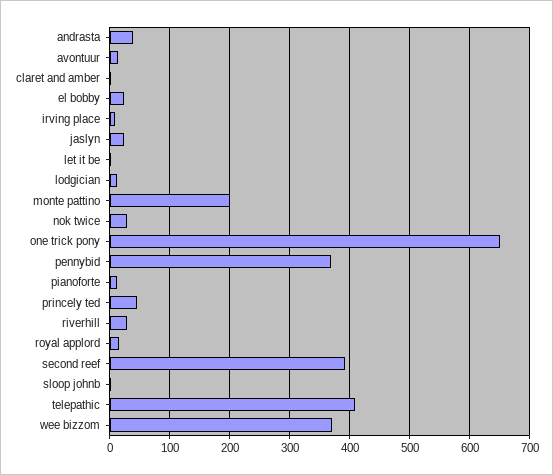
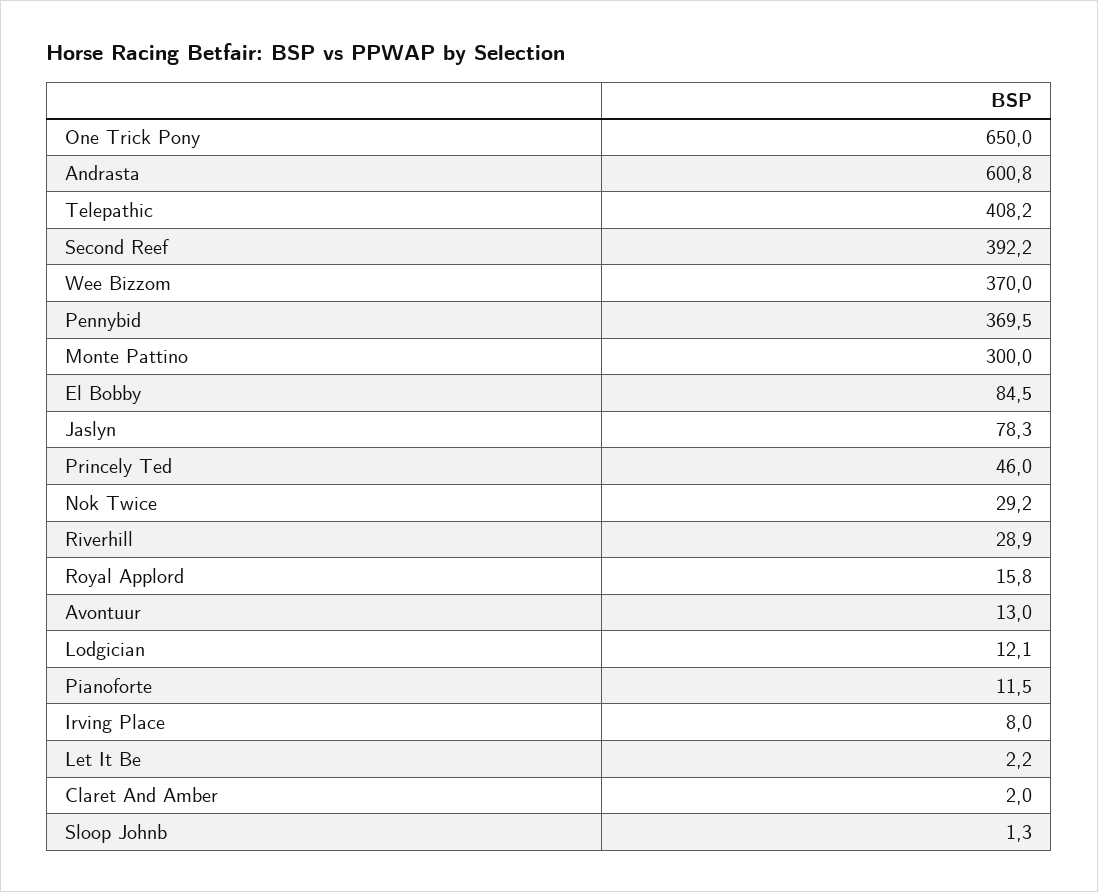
  {
-   "andrasta": 40,
+   "andrasta": 600.8,
    "avontuur": 13,
    "claret and amber": 2,
-   "el bobby": 20,
+   "el bobby": 84.5,
    "irving place": 8,
-   "jaslyn": 20,
+   "jaslyn": 78.3,
    "let it be": 2.2,
    "lodgician": 12.1,
-   "monte pattino": 200,
+   "monte pattino": 300,
    "nok twice": 29.2,
    "one trick pony": 650,
    "pennybid": 369.5,
    "pianoforte": 11.5,
    "princely ted": 46,
    "riverhill": 28.9,
    "royal applord": 15.8,
    "second reef": 392.2,
    "sloop johnb": 1.3,
    "telepathic": 408.2,
    "wee bizzom": 370
  }

